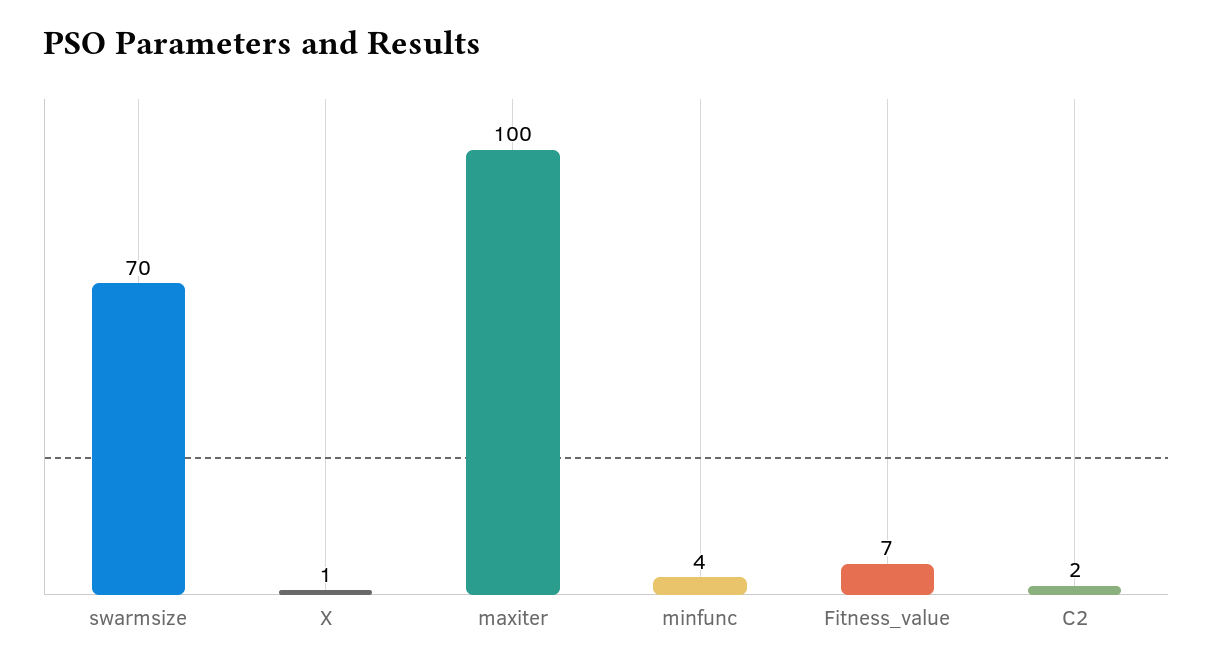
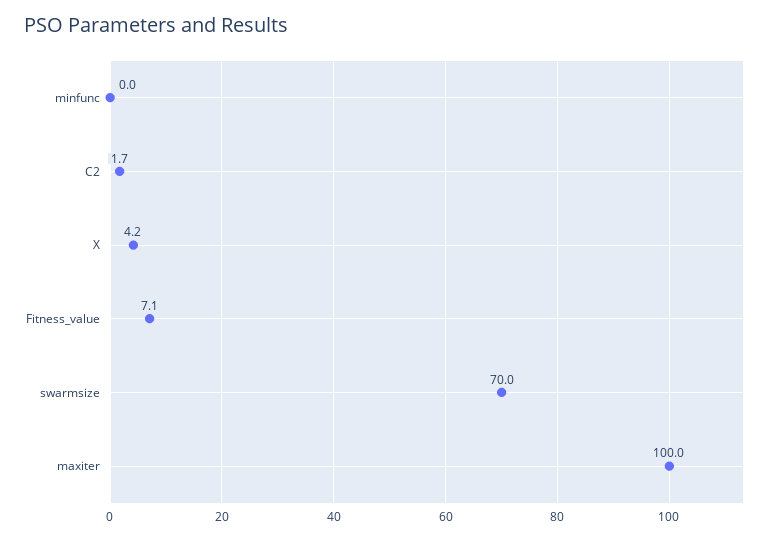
  {
    "swarmsize": 70,
-   "X": 1,
+   "X": 4.2,
    "maxiter": 100,
-   "minfunc": 4,
+   "minfunc": 0,
    "Fitness_value": 7.1,
    "C2": 1.7
  }

